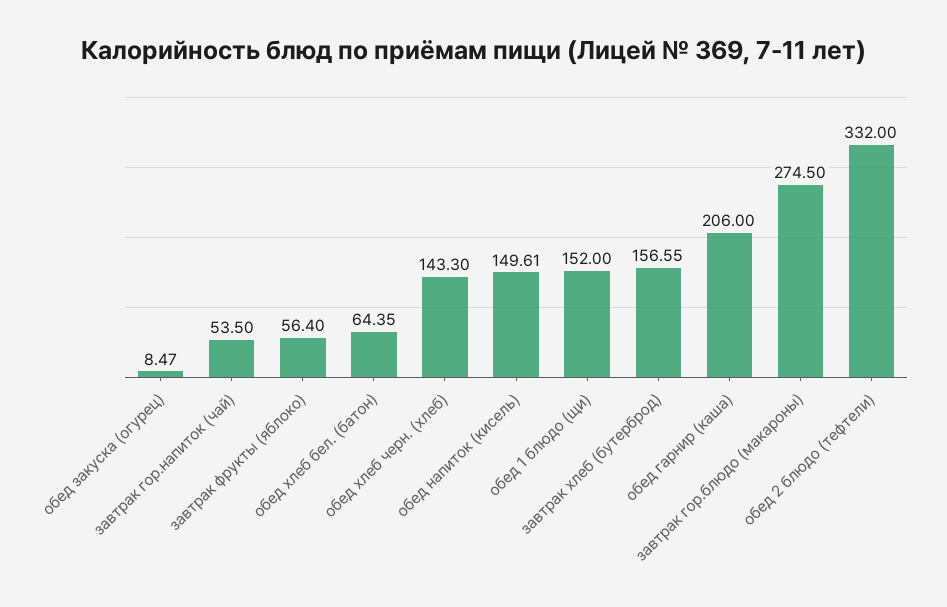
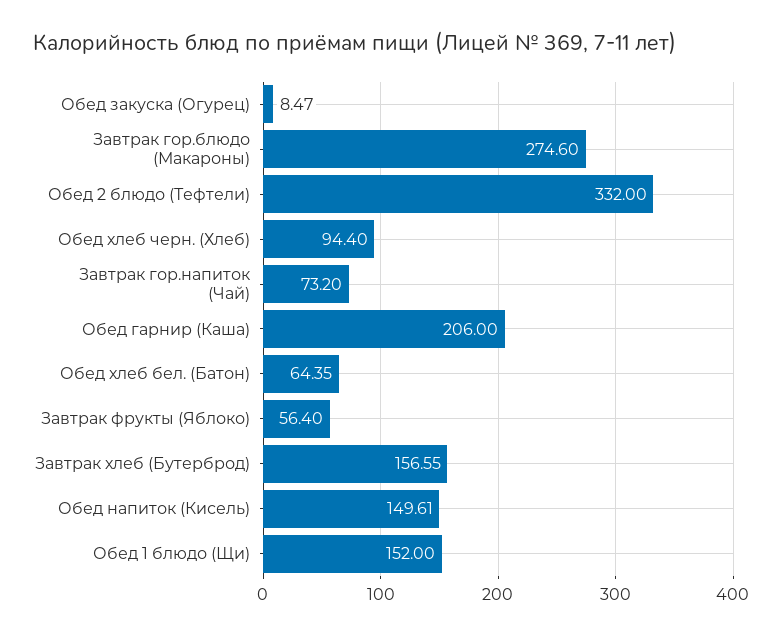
  {
    "обед закуска (огурец)": 8.47,
-   "завтрак гор.напиток (чай)": 53.5,
+   "завтрак гор.напиток (чай)": 73.2,
    "завтрак фрукты (яблоко)": 56.4,
    "обед хлеб бел. (батон)": 64.35,
-   "обед хлеб черн. (хлеб)": 143.3,
+   "обед хлеб черн. (хлеб)": 94.4,
    "обед напиток (кисель)": 149.61,
    "обед 1 блюдо (щи)": 152,
    "завтрак хлеб (бутерброд)": 156.55,
    "обед гарнир (каша)": 206,
-   "завтрак гор.блюдо (макароны)": 274.5,
+   "завтрак гор.блюдо (макароны)": 274.6,
    "обед 2 блюдо (тефтели)": 332
  }

